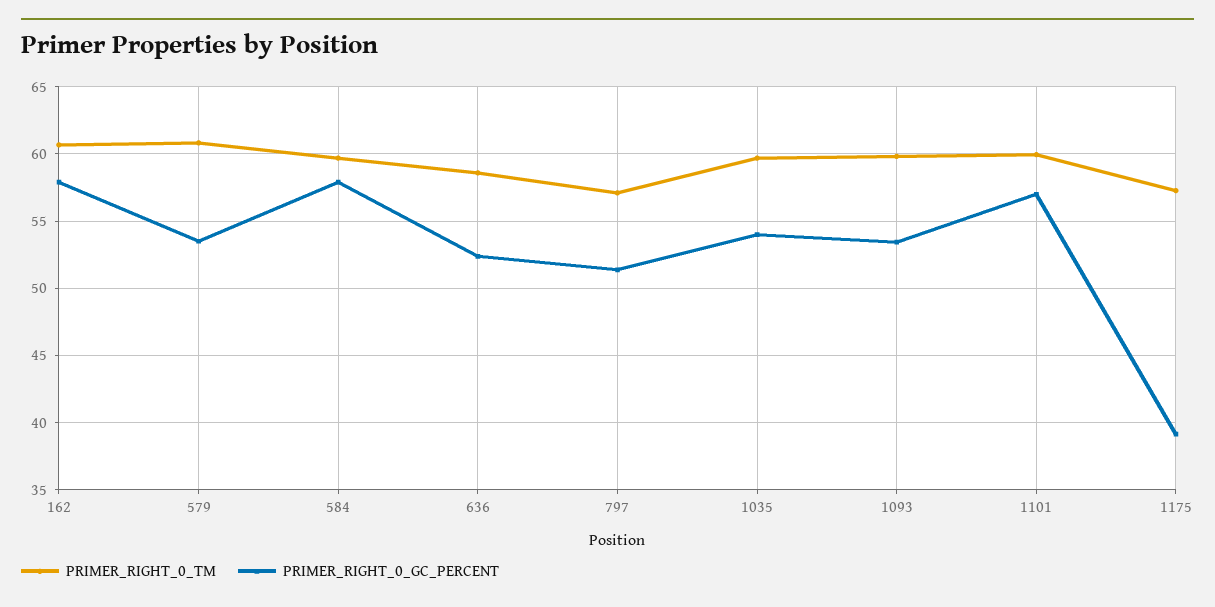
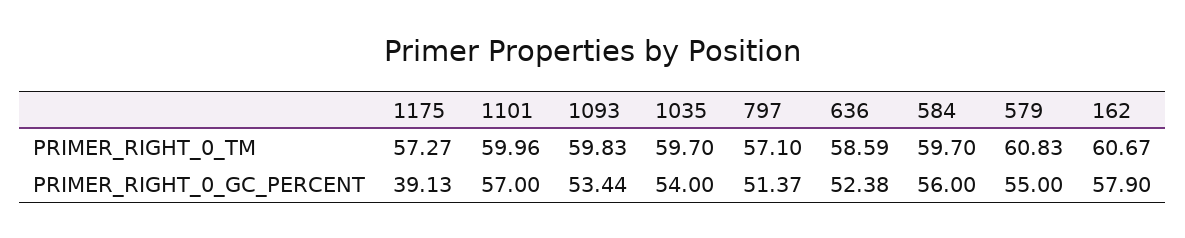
  {
    "PRIMER_RIGHT_0_TM": {
      "162": 60.67,
      "579": 60.83,
      "584": 59.7,
      "636": 58.59,
      "797": 57.1,
      "1035": 59.7,
      "1093": 59.83,
      "1101": 59.96,
      "1175": 57.27
    },
    "PRIMER_RIGHT_0_GC_PERCENT": {
      "162": 57.9,
-     "579": 53.5,
+     "579": 55,
-     "584": 58,
+     "584": 56,
      "636": 52.38,
      "797": 51.37,
      "1035": 54,
      "1093": 53.44,
      "1101": 57,
      "1175": 39.13
    }
  }

